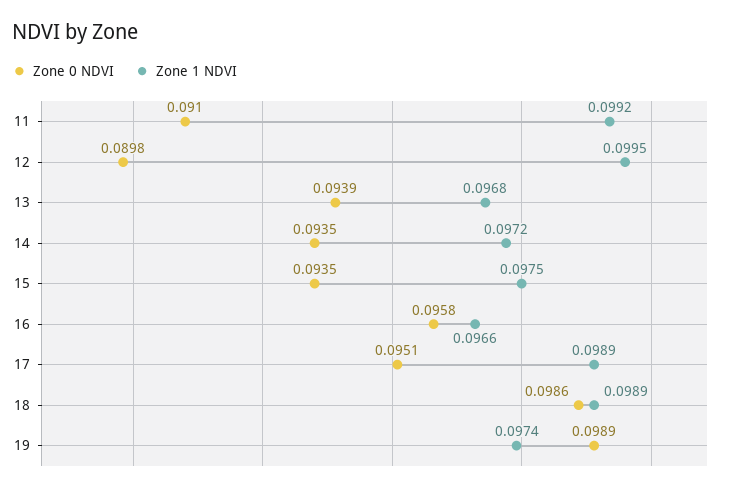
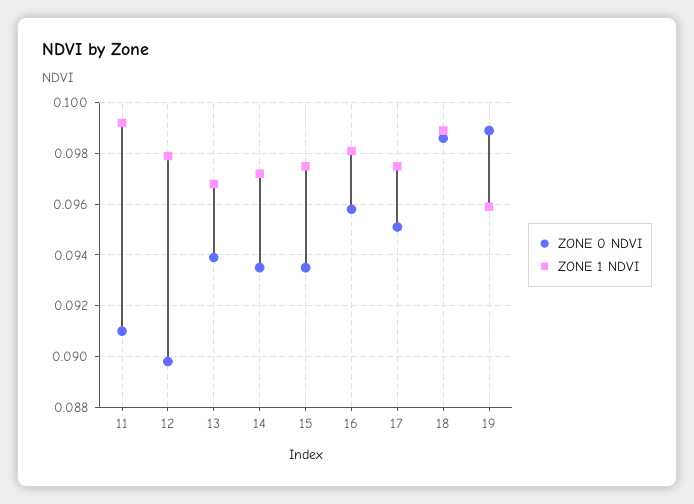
  {
    "Zone 0 NDVI": {
      "11": 0.091,
      "12": 0.0898,
      "13": 0.0939,
      "14": 0.0935,
      "15": 0.0935,
      "16": 0.0958,
      "17": 0.0951,
      "18": 0.0986,
      "19": 0.0989
    },
    "Zone 1 NDVI": {
      "11": 0.0992,
-     "12": 0.0995,
+     "12": 0.098,
      "13": 0.0968,
      "14": 0.0972,
      "15": 0.0975,
-     "16": 0.0966,
+     "16": 0.098,
-     "17": 0.0989,
+     "17": 0.0975,
      "18": 0.0989,
-     "19": 0.0974
+     "19": 0.096
    }
  }

